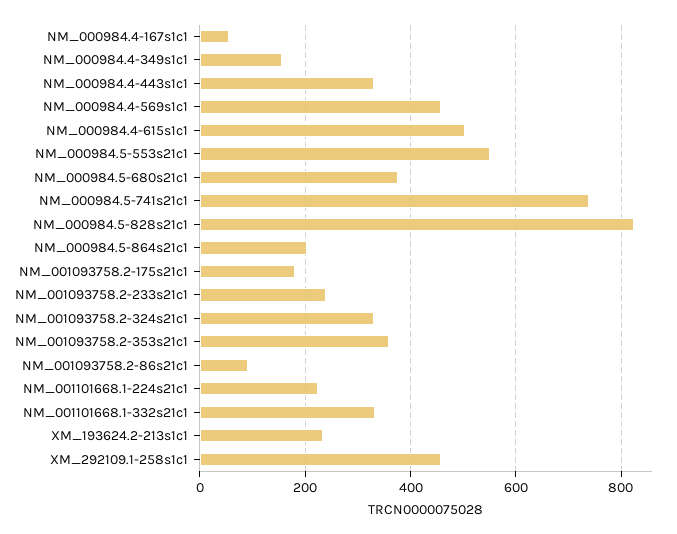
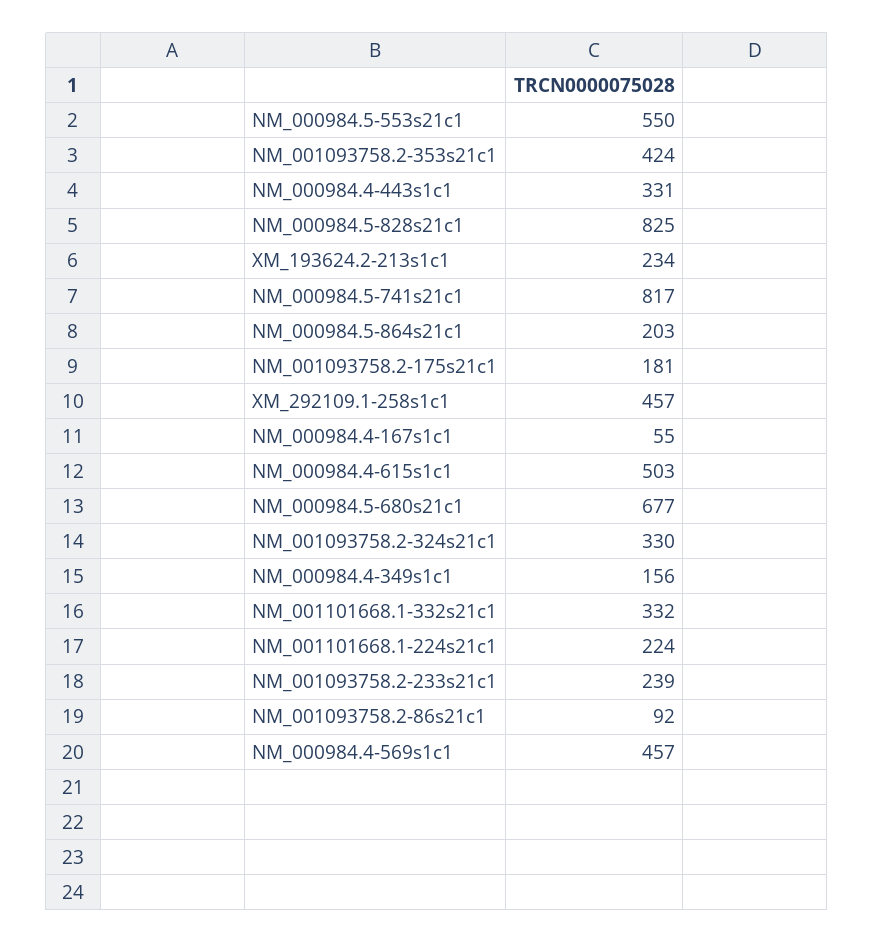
  {
    "NM_000984.4-167s1c1": 55,
    "NM_000984.4-349s1c1": 156,
    "NM_000984.4-443s1c1": 331,
    "NM_000984.4-569s1c1": 457,
    "NM_000984.4-615s1c1": 503,
    "NM_000984.5-553s21c1": 550,
-   "NM_000984.5-680s21c1": 380,
+   "NM_000984.5-680s21c1": 677,
-   "NM_000984.5-741s21c1": 740,
+   "NM_000984.5-741s21c1": 817,
    "NM_000984.5-828s21c1": 825,
    "NM_000984.5-864s21c1": 203,
    "NM_001093758.2-175s21c1": 181,
    "NM_001093758.2-233s21c1": 239,
    "NM_001093758.2-324s21c1": 330,
-   "NM_001093758.2-353s21c1": 360,
+   "NM_001093758.2-353s21c1": 424,
    "NM_001093758.2-86s21c1": 92,
    "NM_001101668.1-224s21c1": 224,
    "NM_001101668.1-332s21c1": 332,
    "XM_193624.2-213s1c1": 234,
    "XM_292109.1-258s1c1": 457
  }

